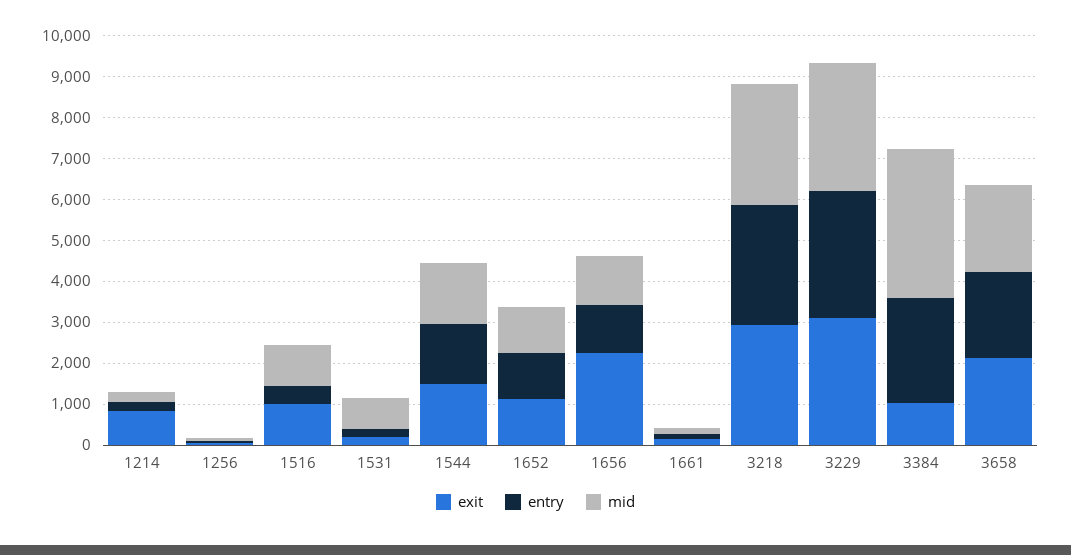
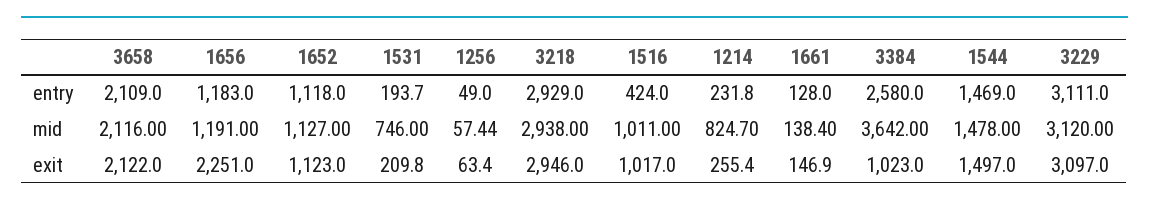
  {
    "exit": {
-     "1214": 800,
+     "1214": 255.4,
      "1256": 63.4,
      "1516": 1017,
      "1531": 209.8,
      "1544": 1497,
      "1652": 1123,
      "1656": 2251,
      "1661": 146.9,
      "3218": 2946,
      "3229": 3097,
      "3384": 1023,
      "3658": 2122
    },
    "entry": {
      "1214": 231.8,
      "1256": 49,
      "1516": 424,
      "1531": 193.7,
      "1544": 1469,
      "1652": 1118,
      "1656": 1183,
      "1661": 128,
      "3218": 2929,
      "3229": 3111,
      "3384": 2580,
      "3658": 2109
    },
    "mid": {
-     "1214": 200,
+     "1214": 824.7,
      "1256": 57.44,
      "1516": 1011,
      "1531": 746,
      "1544": 1478,
      "1652": 1127,
      "1656": 1191,
      "1661": 138.4,
      "3218": 2938,
      "3229": 3120,
      "3384": 3642,
      "3658": 2116
    }
  }

